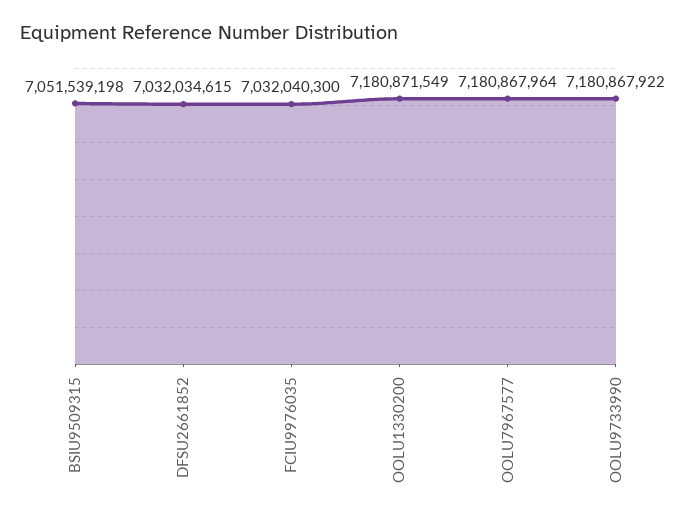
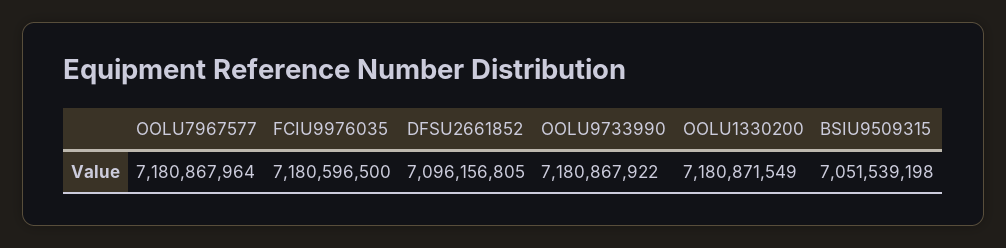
  {
    "BSIU9509315": 7051539198,
-   "DFSU2661852": 7032034615,
+   "DFSU2661852": 7096156805,
-   "FCIU9976035": 7032040300,
+   "FCIU9976035": 7180596500,
    "OOLU1330200": 7180871549,
    "OOLU7967577": 7180867964,
    "OOLU9733990": 7180867922
  }

